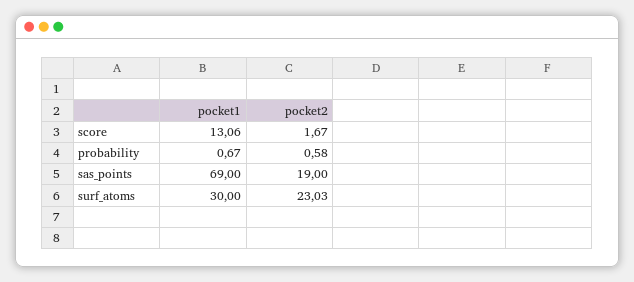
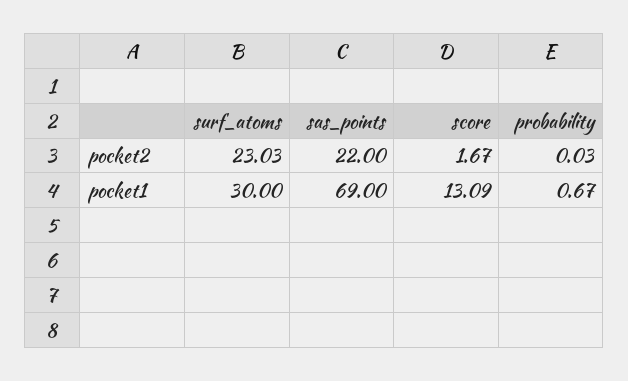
  {
    "pocket1": {
-     "score": 13.06,
+     "score": 13.09,
      "probability": 0.67,
      "sas_points": 69,
      "surf_atoms": 30
    },
    "pocket2": {
      "score": 1.67,
-     "probability": 0.58,
+     "probability": 0.03,
-     "sas_points": 19,
+     "sas_points": 22,
      "surf_atoms": 23.03
    }
  }

